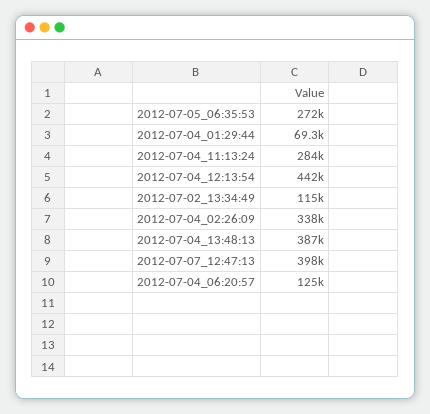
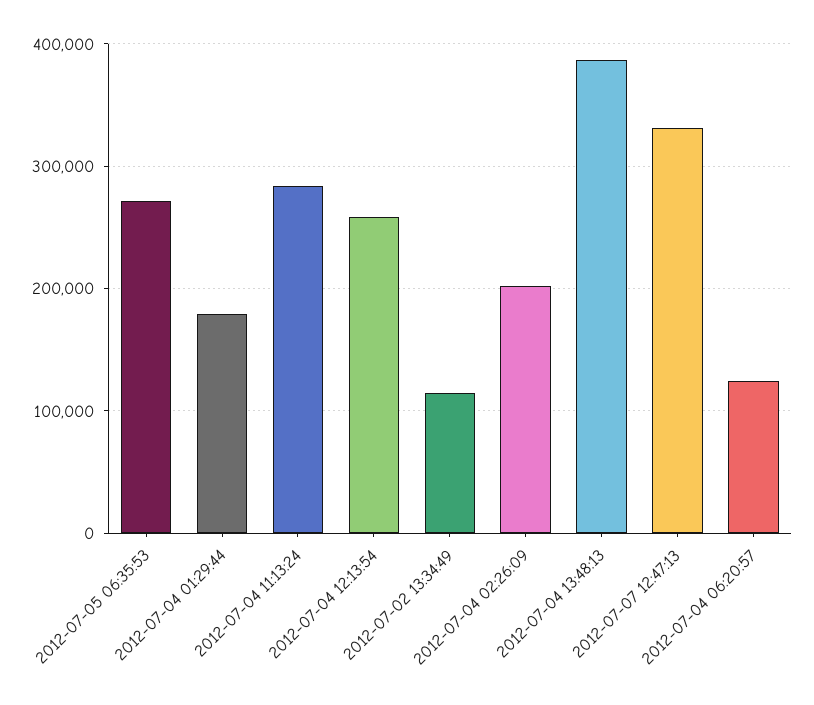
  {
    "2012-07-05_06:35:53": 272000,
-   "2012-07-04_01:29:44": 69300,
+   "2012-07-04_01:29:44": 180000,
    "2012-07-04_11:13:24": 284000,
-   "2012-07-04_12:13:54": 442000,
+   "2012-07-04_12:13:54": 260000,
    "2012-07-02_13:34:49": 115000,
-   "2012-07-04_02:26:09": 338000,
+   "2012-07-04_02:26:09": 200000,
    "2012-07-04_13:48:13": 387000,
-   "2012-07-07_12:47:13": 398000,
+   "2012-07-07_12:47:13": 330000,
    "2012-07-04_06:20:57": 125000
  }

